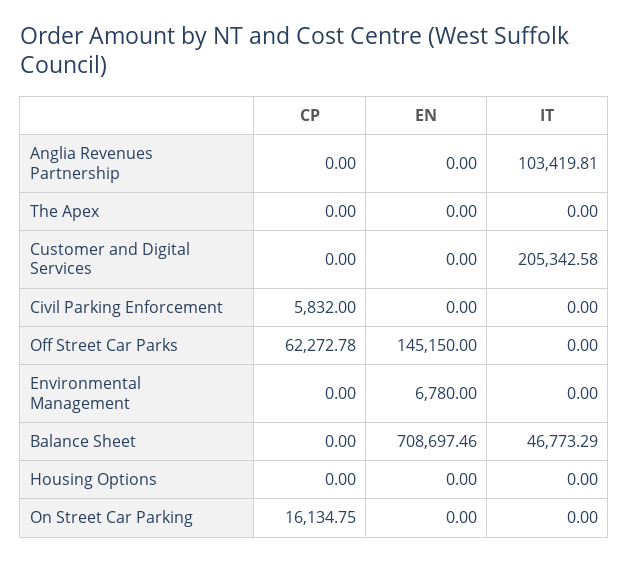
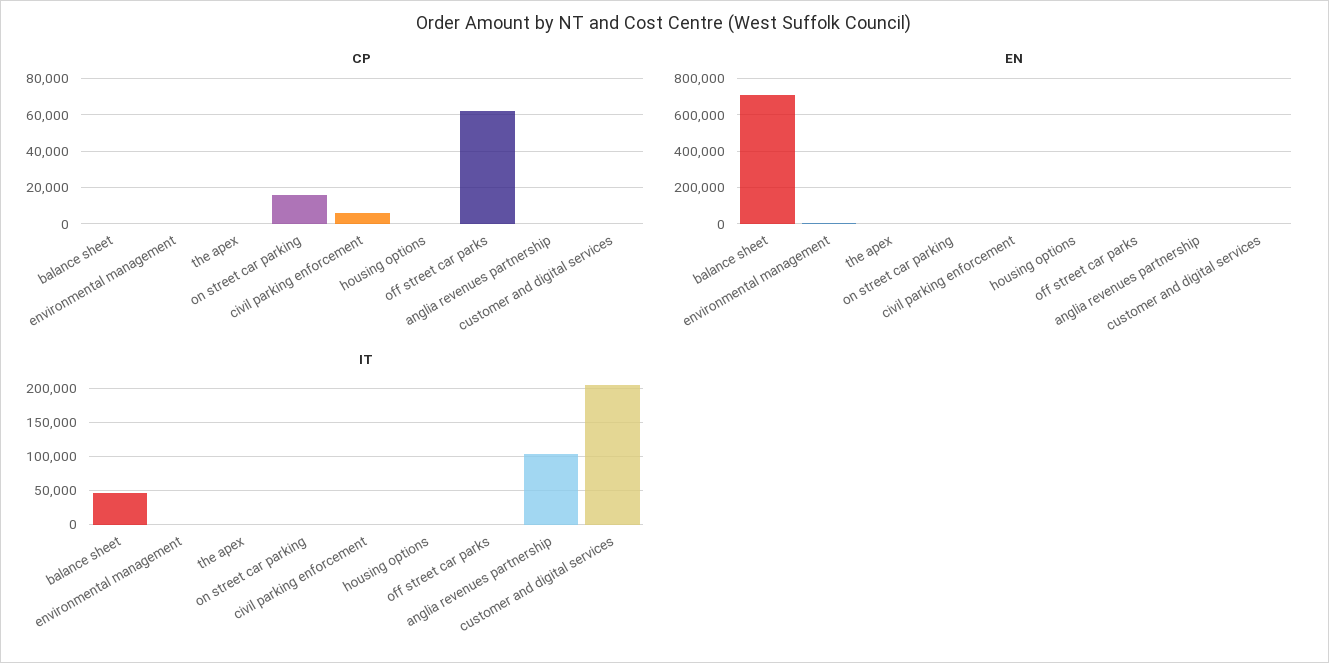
  {
    "CP": {
      "Anglia Revenues Partnership": 0,
      "The Apex": 0,
      "Customer and Digital Services": 0,
      "Civil Parking Enforcement": 5832,
      "Off Street Car Parks": 62272.78,
      "Environmental Management": 0,
      "Balance Sheet": 0,
      "Housing Options": 0,
      "On Street Car Parking": 16134.75
    },
    "EN": {
      "Anglia Revenues Partnership": 0,
      "The Apex": 0,
      "Customer and Digital Services": 0,
      "Civil Parking Enforcement": 0,
-     "Off Street Car Parks": 145150,
+     "Off Street Car Parks": 0,
      "Environmental Management": 6780,
      "Balance Sheet": 708697.46,
      "Housing Options": 0,
      "On Street Car Parking": 0
    },
    "IT": {
      "Anglia Revenues Partnership": 103419.81,
      "The Apex": 0,
      "Customer and Digital Services": 205342.58,
      "Civil Parking Enforcement": 0,
      "Off Street Car Parks": 0,
      "Environmental Management": 0,
      "Balance Sheet": 46773.29,
      "Housing Options": 0,
      "On Street Car Parking": 0
    }
  }

